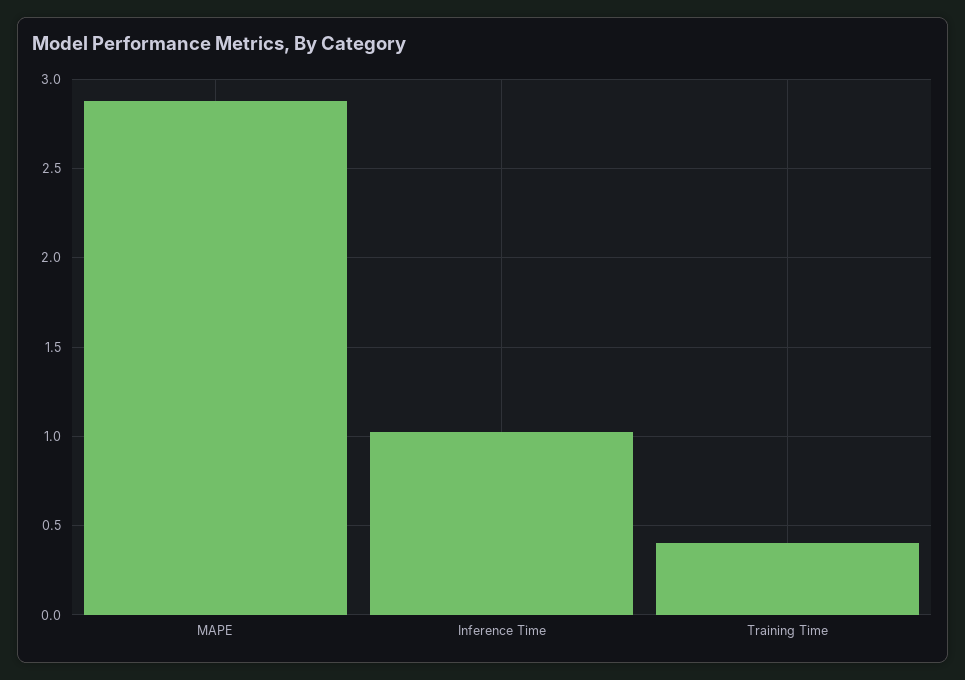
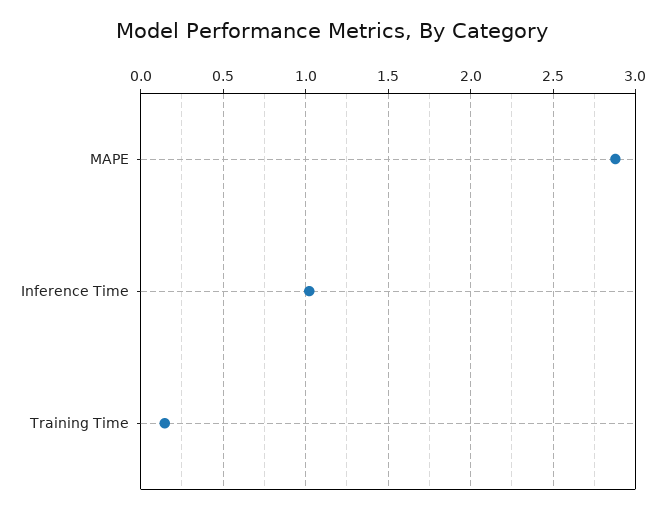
  {
    "MAPE": 2.9,
    "Inference Time": 1,
-   "Training Time": 0.4
+   "Training Time": 0.15
  }

